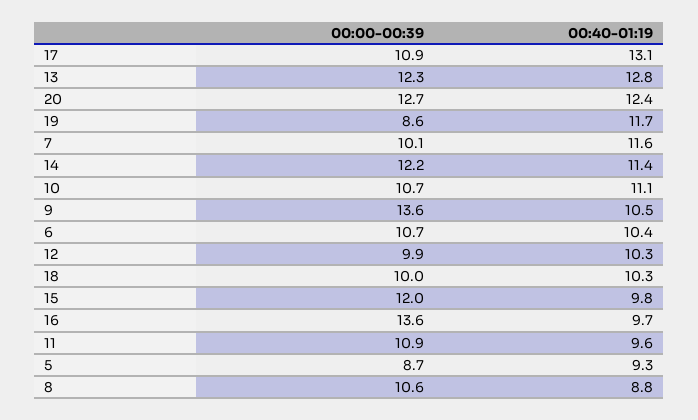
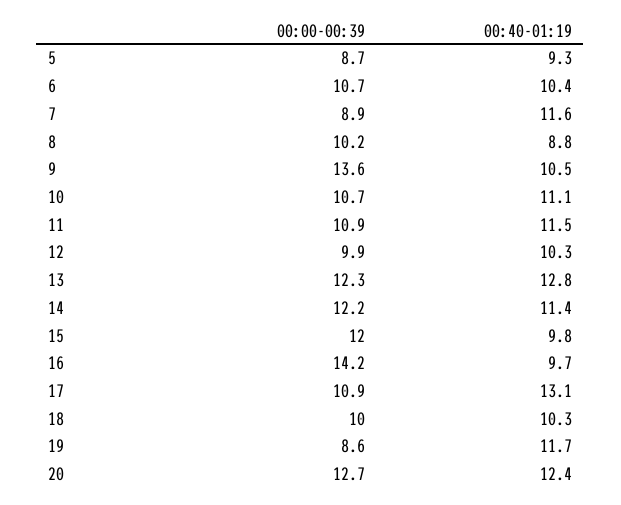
  {
    "00:00-00:39": {
      "17": 10.9,
      "13": 12.3,
      "20": 12.7,
      "19": 8.6,
-     "7": 10.1,
+     "7": 8.9,
      "14": 12.2,
      "10": 10.7,
      "9": 13.6,
      "6": 10.7,
      "12": 9.9,
      "18": 10,
      "15": 12,
-     "16": 13.6,
+     "16": 14.2,
      "11": 10.9,
      "5": 8.7,
-     "8": 10.6
+     "8": 10.2
    },
    "00:40-01:19": {
      "17": 13.1,
      "13": 12.8,
      "20": 12.4,
      "19": 11.7,
      "7": 11.6,
      "14": 11.4,
      "10": 11.1,
      "9": 10.5,
      "6": 10.4,
      "12": 10.3,
      "18": 10.3,
      "15": 9.8,
      "16": 9.7,
-     "11": 9.6,
+     "11": 11.5,
      "5": 9.3,
      "8": 8.8
    }
  }

